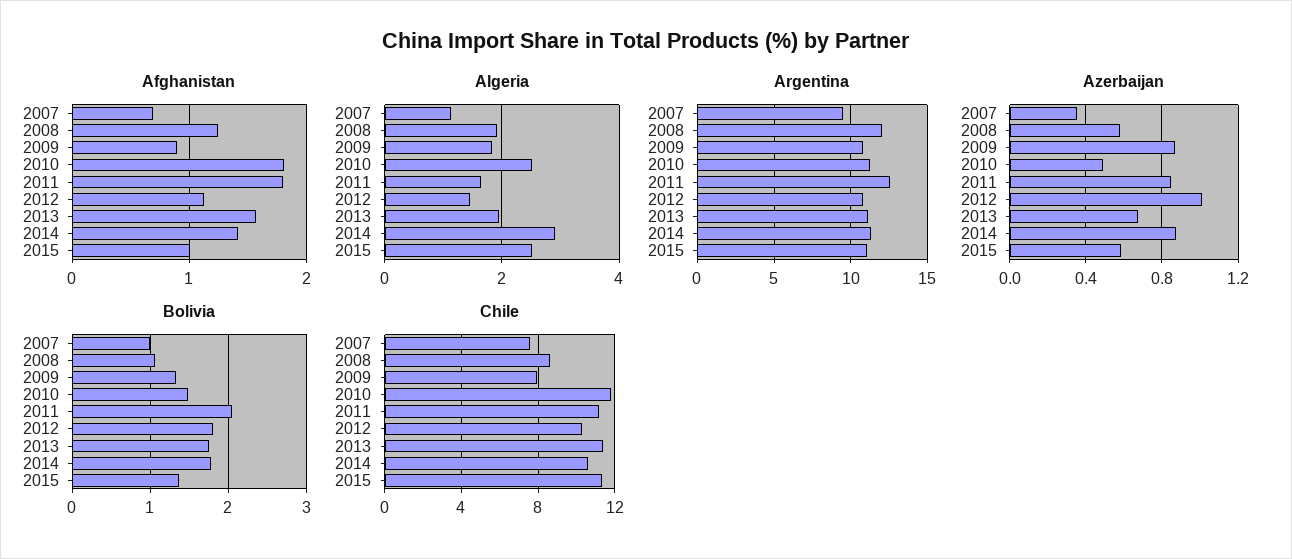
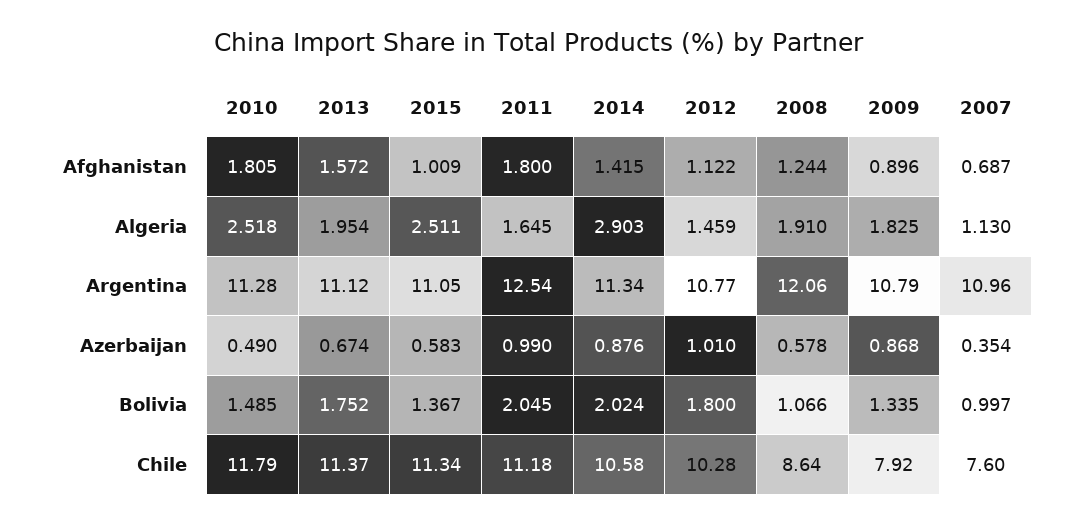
  {
    "Afghanistan": {
      "2007": 0.687,
      "2008": 1.244,
      "2009": 0.896,
      "2010": 1.805,
      "2011": 1.8,
      "2012": 1.122,
      "2013": 1.572,
      "2014": 1.415,
      "2015": 1.009
    },
    "Algeria": {
      "2007": 1.13,
      "2008": 1.91,
      "2009": 1.825,
      "2010": 2.518,
      "2011": 1.645,
      "2012": 1.459,
      "2013": 1.954,
      "2014": 2.903,
      "2015": 2.511
    },
    "Argentina": {
-     "2007": 9.5,
+     "2007": 10.96,
      "2008": 12.06,
      "2009": 10.79,
      "2010": 11.28,
      "2011": 12.54,
      "2012": 10.77,
      "2013": 11.12,
      "2014": 11.34,
      "2015": 11.05
    },
    "Azerbaijan": {
      "2007": 0.354,
      "2008": 0.578,
      "2009": 0.868,
      "2010": 0.49,
-     "2011": 0.85,
+     "2011": 0.99,
      "2012": 1.01,
      "2013": 0.674,
      "2014": 0.876,
      "2015": 0.583
    },
    "Bolivia": {
      "2007": 0.997,
      "2008": 1.066,
      "2009": 1.335,
      "2010": 1.485,
      "2011": 2.045,
      "2012": 1.8,
      "2013": 1.752,
-     "2014": 1.8,
+     "2014": 2.024,
      "2015": 1.367
    },
    "Chile": {
      "2007": 7.6,
      "2008": 8.64,
      "2009": 7.92,
      "2010": 11.79,
      "2011": 11.18,
      "2012": 10.28,
      "2013": 11.37,
      "2014": 10.58,
      "2015": 11.34
    }
  }

